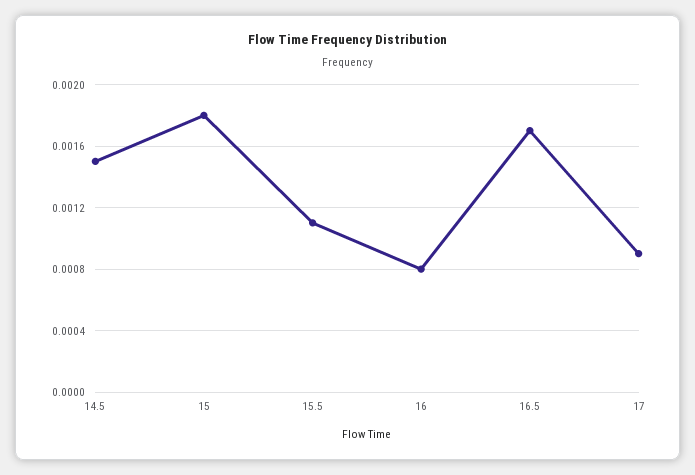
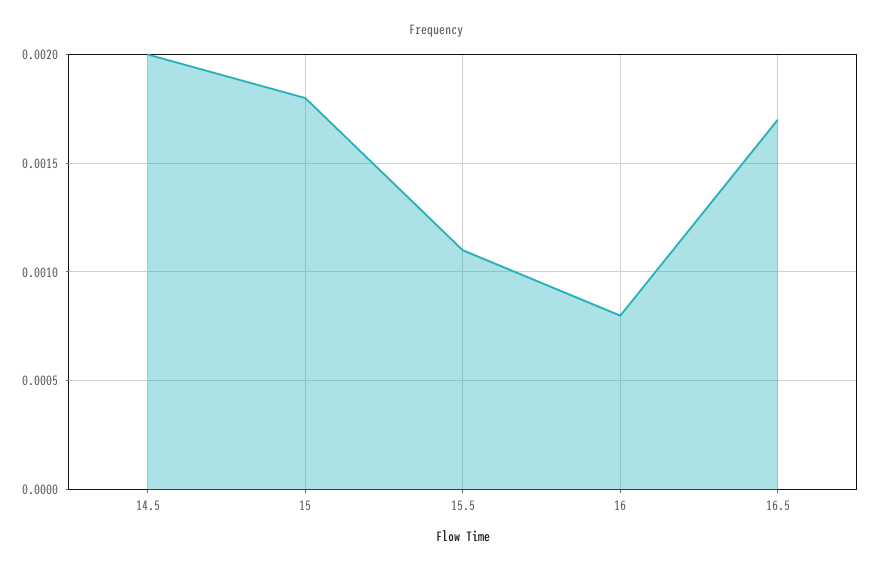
  {
-   "14.5": 0.0015,
+   "14.5": 0.002,
    "15": 0.0018,
    "15.5": 0.0011,
    "16": 0.0008,
-   "16.5": 0.0017,
+   "16.5": 0.0017
-   "17": 0.0009
  }

